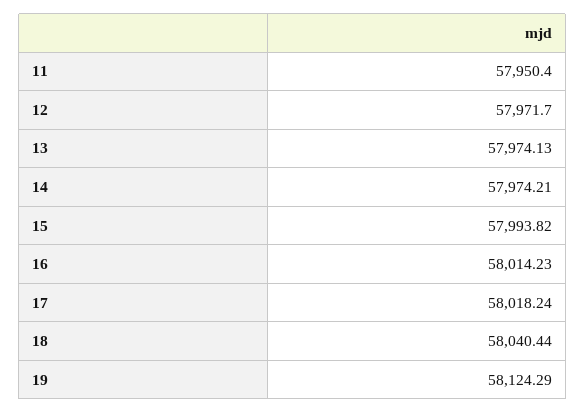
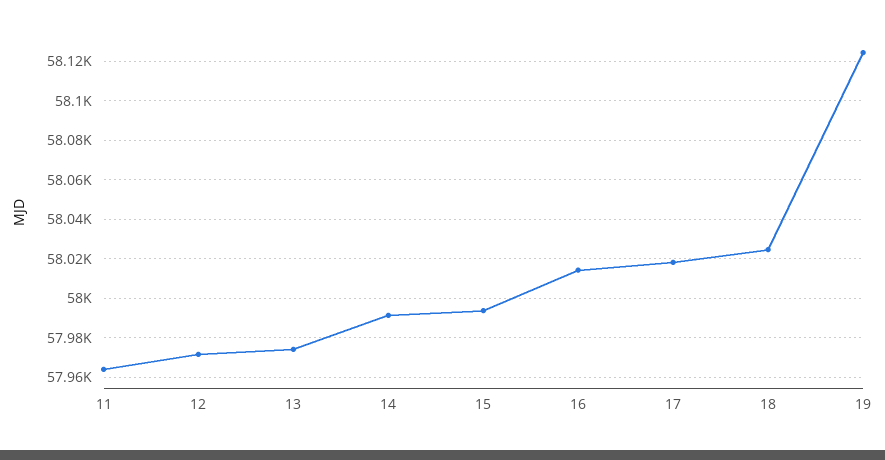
  {
-   "11": 57950.4,
+   "11": 57965,
    "12": 57971.7,
    "13": 57974.13,
-   "14": 57974.21,
+   "14": 57990,
    "15": 57993.82,
    "16": 58014.23,
    "17": 58018.24,
-   "18": 58040.44,
+   "18": 58025,
    "19": 58124.29
  }

